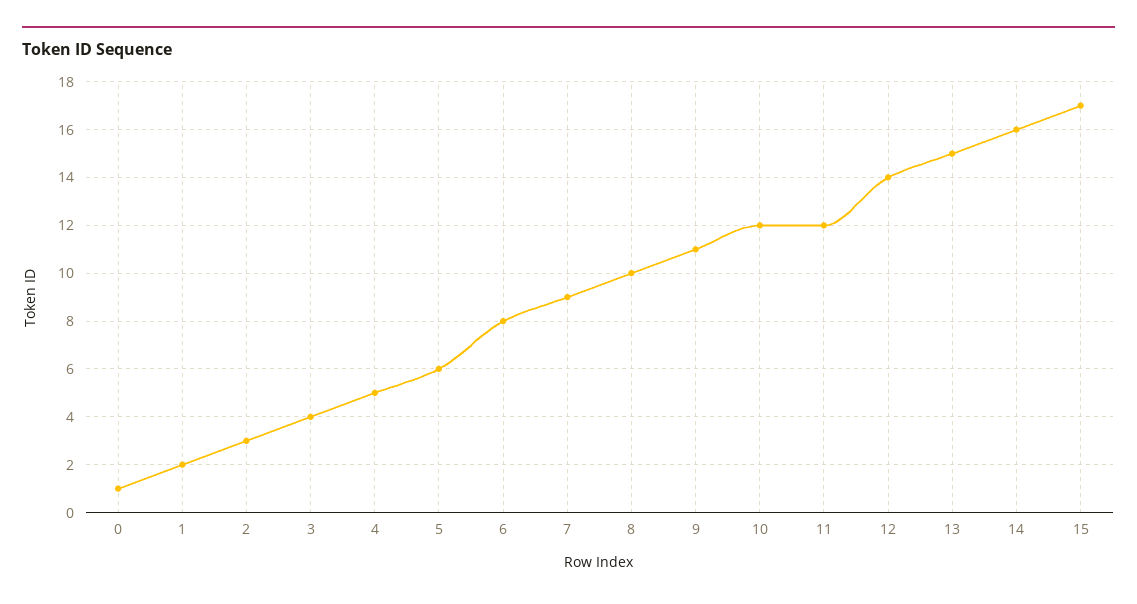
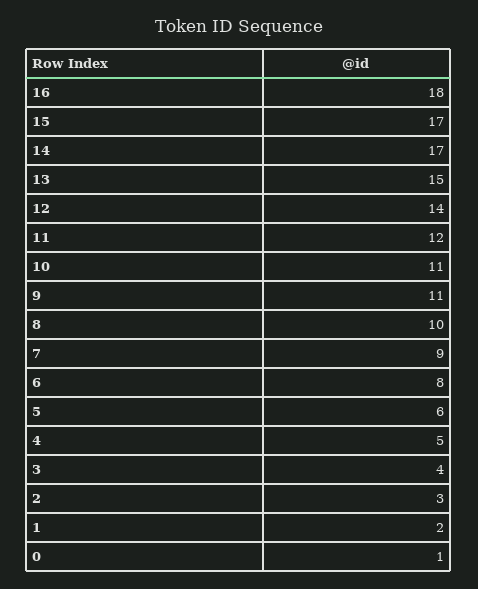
  {
    "0": 1,
    "1": 2,
    "2": 3,
    "3": 4,
    "4": 5,
    "5": 6,
    "6": 8,
    "7": 9,
    "8": 10,
    "9": 11,
-   "10": 12,
+   "10": 11,
    "11": 12,
    "12": 14,
    "13": 15,
-   "14": 16,
+   "14": 17,
-   "15": 17
+   "15": 17,
+   "16": 18
  }

